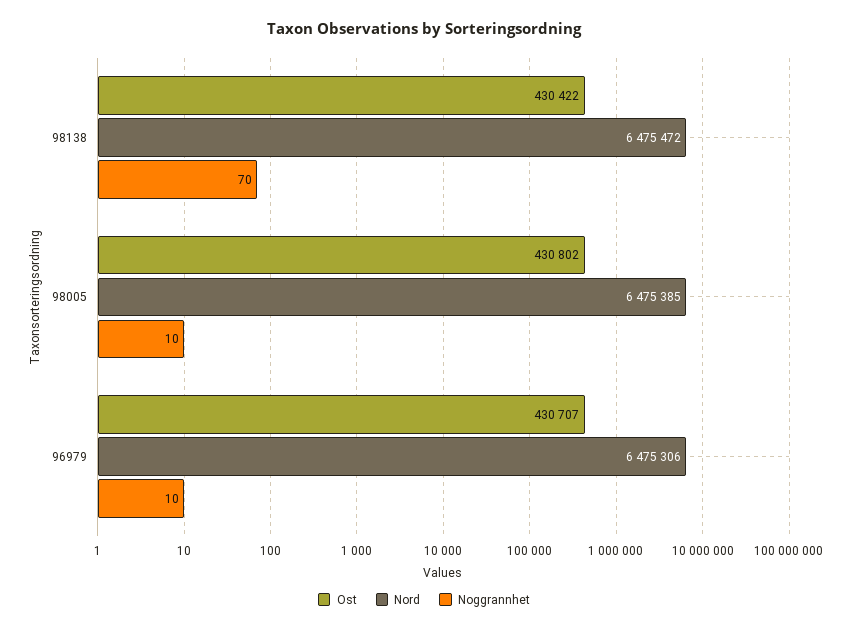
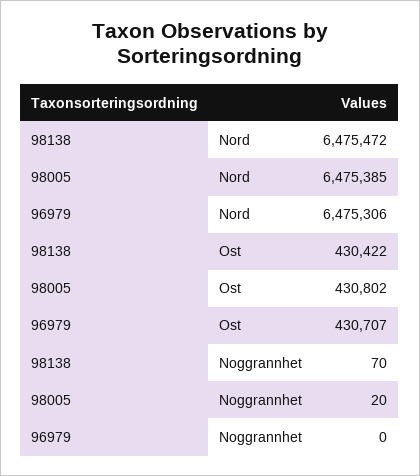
  {
    "Ost": {
      "98138": 430422,
      "98005": 430802,
      "96979": 430707
    },
    "Nord": {
      "98138": 6475472,
      "98005": 6475385,
      "96979": 6475306
    },
    "Noggrannhet": {
      "98138": 70,
-     "98005": 10,
+     "98005": 20,
-     "96979": 10
+     "96979": 0
    }
  }

